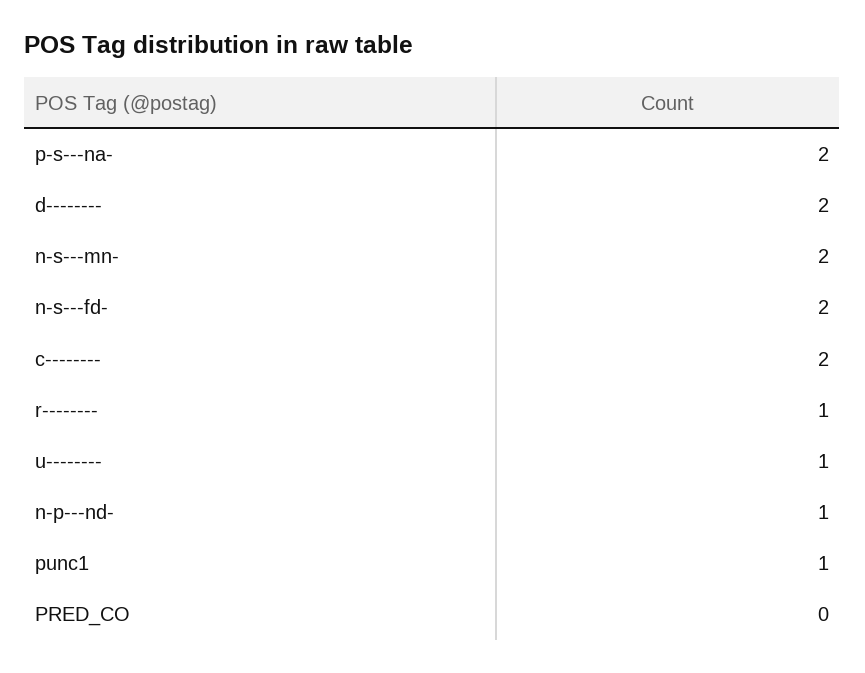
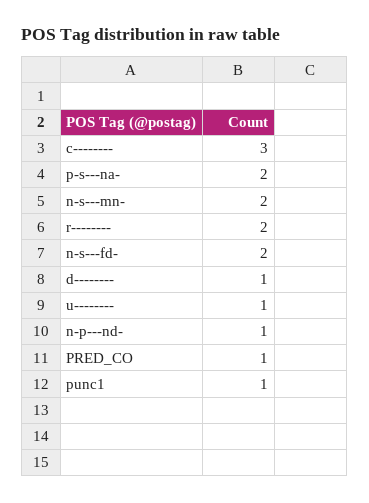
  {
    "p-s---na-": 2,
-   "d--------": 2,
+   "d--------": 1,
    "n-s---mn-": 2,
    "n-s---fd-": 2,
-   "c--------": 2,
+   "c--------": 3,
-   "r--------": 1,
+   "r--------": 2,
    "u--------": 1,
    "n-p---nd-": 1,
    "punc1": 1,
-   "PRED_CO": 0
+   "PRED_CO": 1
  }

